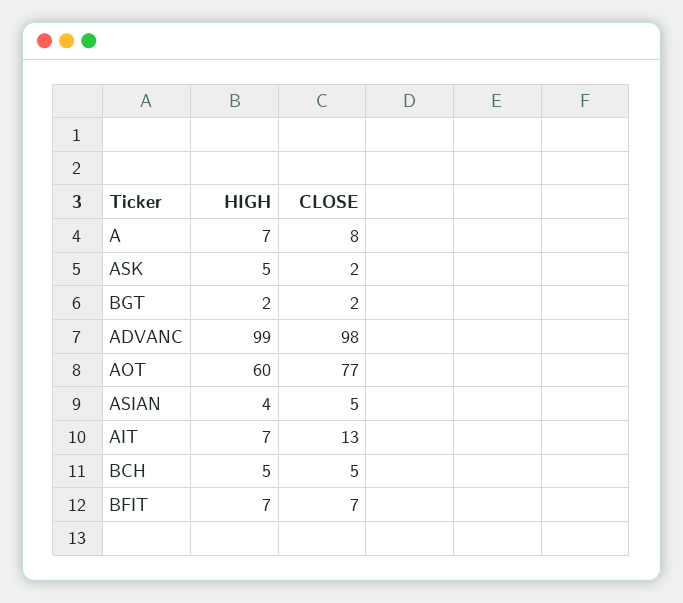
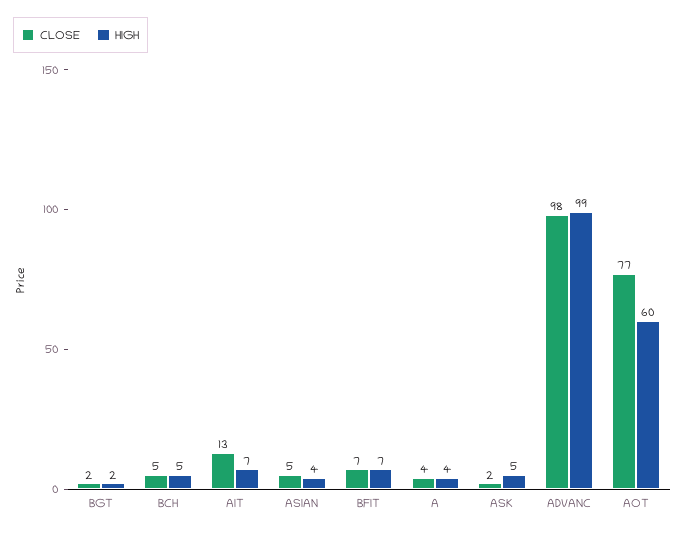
  {
    "HIGH": {
-     "A": 7,
+     "A": 4,
      "ASK": 5,
      "BGT": 2,
      "ADVANC": 99,
      "AOT": 60,
      "ASIAN": 4,
      "AIT": 7,
      "BCH": 5,
      "BFIT": 7
    },
    "CLOSE": {
-     "A": 8,
+     "A": 4,
      "ASK": 2,
      "BGT": 2,
      "ADVANC": 98,
      "AOT": 77,
      "ASIAN": 5,
      "AIT": 13,
      "BCH": 5,
      "BFIT": 7
    }
  }

